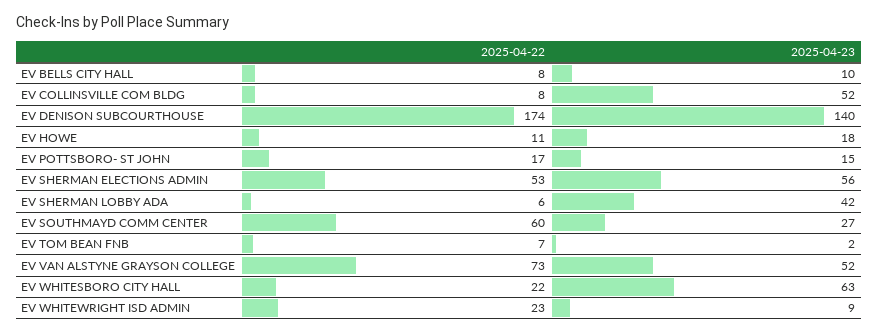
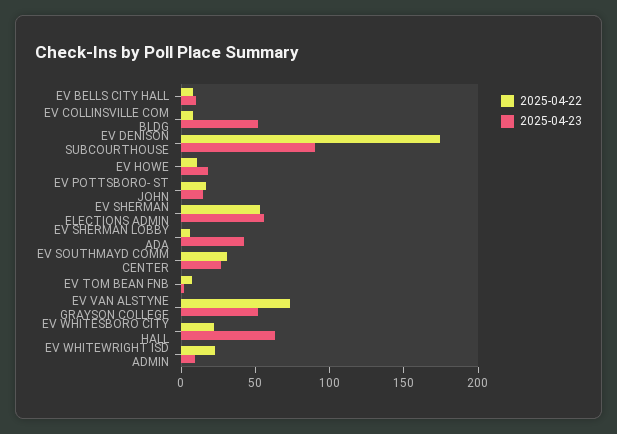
  {
    "2025-04-22": {
      "EV BELLS CITY HALL": 8,
      "EV COLLINSVILLE COM BLDG": 8,
      "EV DENISON SUBCOURTHOUSE": 174,
      "EV HOWE": 11,
      "EV POTTSBORO- ST JOHN": 17,
      "EV SHERMAN ELECTIONS ADMIN": 53,
      "EV SHERMAN LOBBY ADA": 6,
-     "EV SOUTHMAYD COMM CENTER": 60,
+     "EV SOUTHMAYD COMM CENTER": 30,
      "EV TOM BEAN FNB": 7,
      "EV VAN ALSTYNE GRAYSON COLLEGE": 73,
      "EV WHITESBORO CITY HALL": 22,
      "EV WHITEWRIGHT ISD ADMIN": 23
    },
    "2025-04-23": {
      "EV BELLS CITY HALL": 10,
      "EV COLLINSVILLE COM BLDG": 52,
-     "EV DENISON SUBCOURTHOUSE": 140,
+     "EV DENISON SUBCOURTHOUSE": 90,
      "EV HOWE": 18,
      "EV POTTSBORO- ST JOHN": 15,
      "EV SHERMAN ELECTIONS ADMIN": 56,
      "EV SHERMAN LOBBY ADA": 42,
      "EV SOUTHMAYD COMM CENTER": 27,
      "EV TOM BEAN FNB": 2,
      "EV VAN ALSTYNE GRAYSON COLLEGE": 52,
      "EV WHITESBORO CITY HALL": 63,
      "EV WHITEWRIGHT ISD ADMIN": 9
    }
  }

